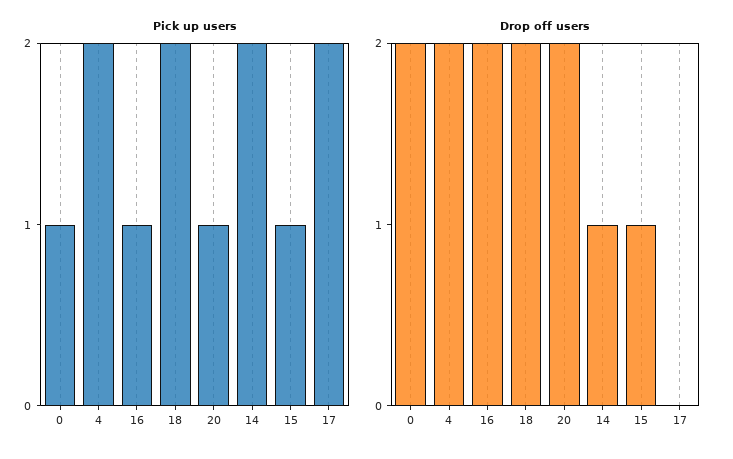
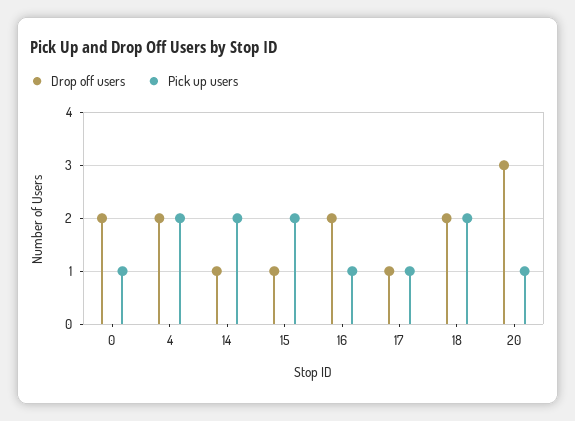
  {
    "Pick up users": {
      "0": 1,
      "4": 2,
      "16": 1,
      "18": 2,
      "20": 1,
      "14": 2,
-     "15": 1,
+     "15": 2,
-     "17": 2
+     "17": 1
    },
    "Drop off users": {
      "0": 2,
      "4": 2,
      "16": 2,
      "18": 2,
-     "20": 2,
+     "20": 3,
      "14": 1,
      "15": 1,
-     "17": 0
+     "17": 1
    }
  }

